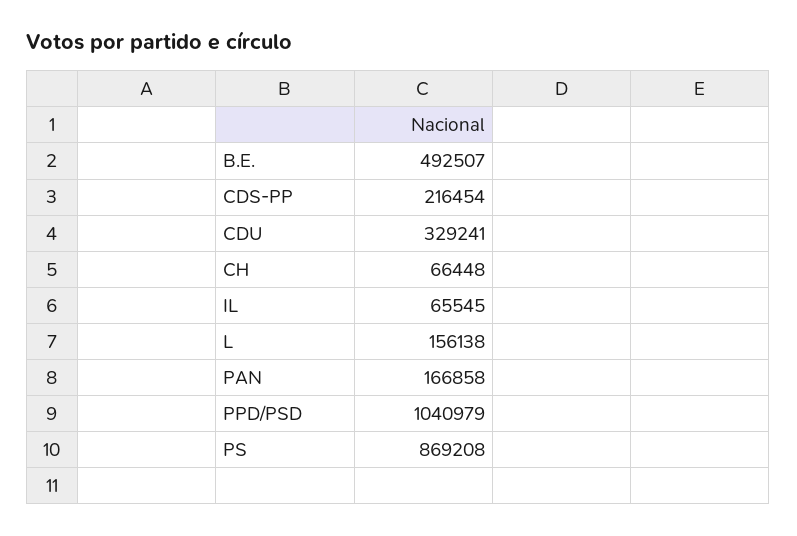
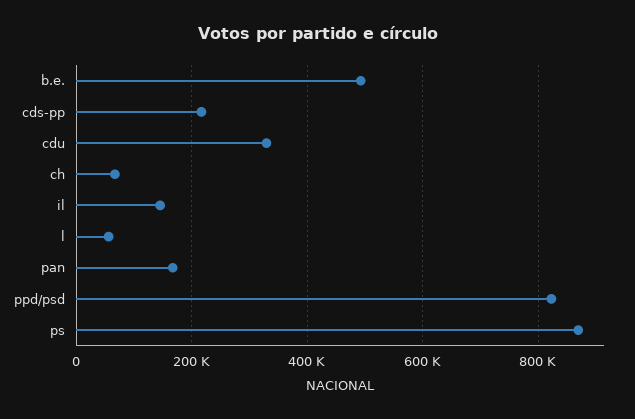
  {
    "B.E.": 492507,
    "CDS-PP": 216454,
    "CDU": 329241,
    "CH": 66448,
-   "IL": 65545,
+   "IL": 140000,
-   "L": 156138,
+   "L": 60000,
    "PAN": 166858,
-   "PPD/PSD": 1040979,
+   "PPD/PSD": 820000,
    "PS": 869208
  }

